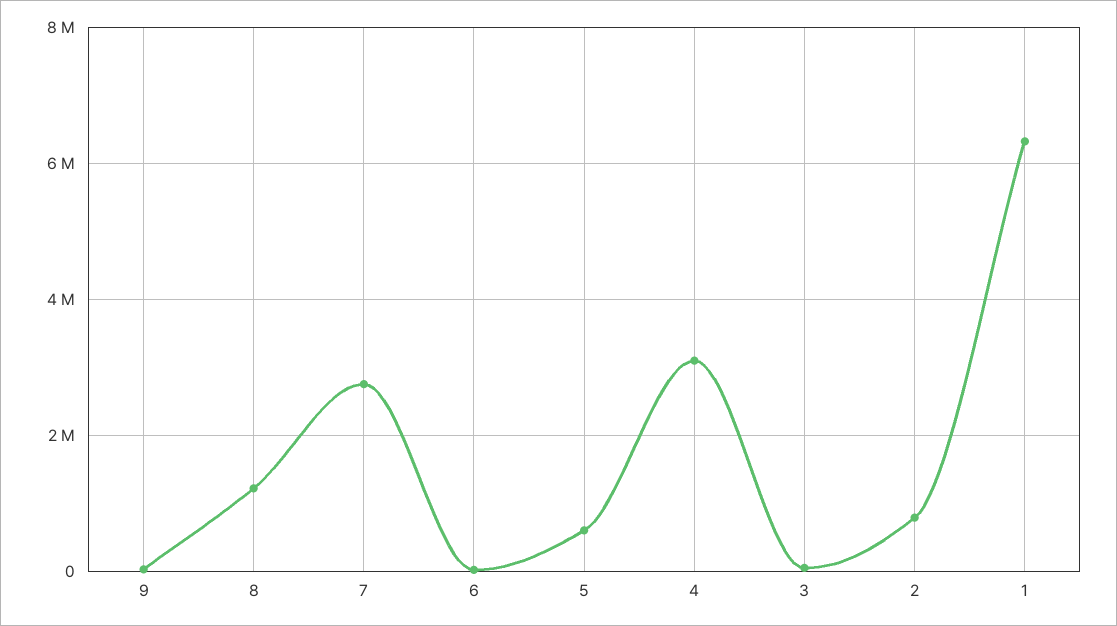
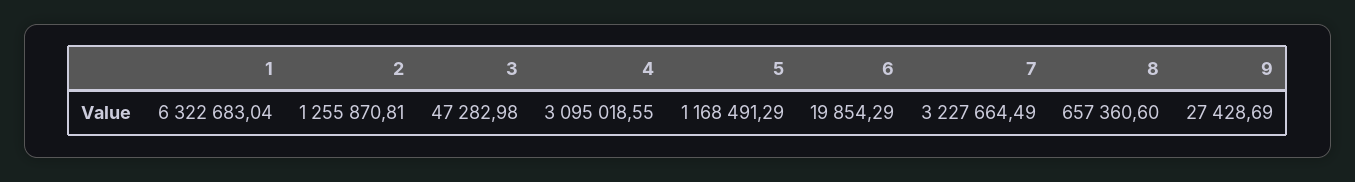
  {
    "9": 27428.69,
-   "8": 1200000,
+   "8": 657360.6,
-   "7": 2800000,
+   "7": 3227664.49,
    "6": 19854.29,
-   "5": 600000,
+   "5": 1168491.29,
    "4": 3095018.55,
    "3": 47282.98,
-   "2": 800000,
+   "2": 1255870.81,
    "1": 6322683.04
  }

